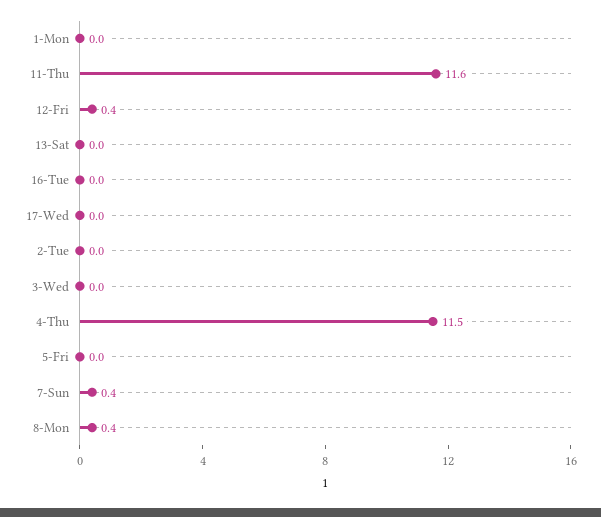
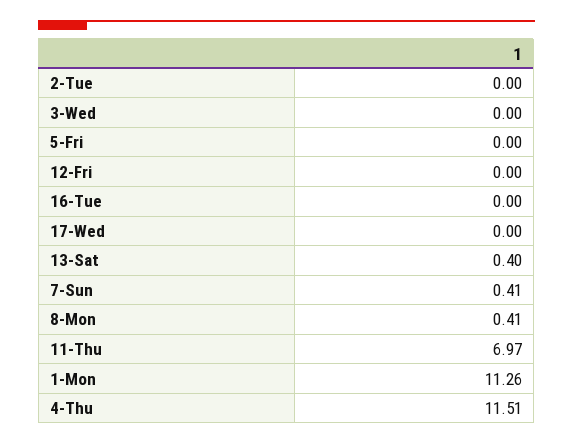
  {
-   "1-Mon": 0,
+   "1-Mon": 11.26,
-   "11-Thu": 11.6,
+   "11-Thu": 6.97,
-   "12-Fri": 0.4,
+   "12-Fri": 0,
-   "13-Sat": 0,
+   "13-Sat": 0.4,
    "16-Tue": 0,
    "17-Wed": 0,
    "2-Tue": 0,
    "3-Wed": 0,
    "4-Thu": 11.51,
    "5-Fri": 0,
    "7-Sun": 0.41,
    "8-Mon": 0.41
  }

